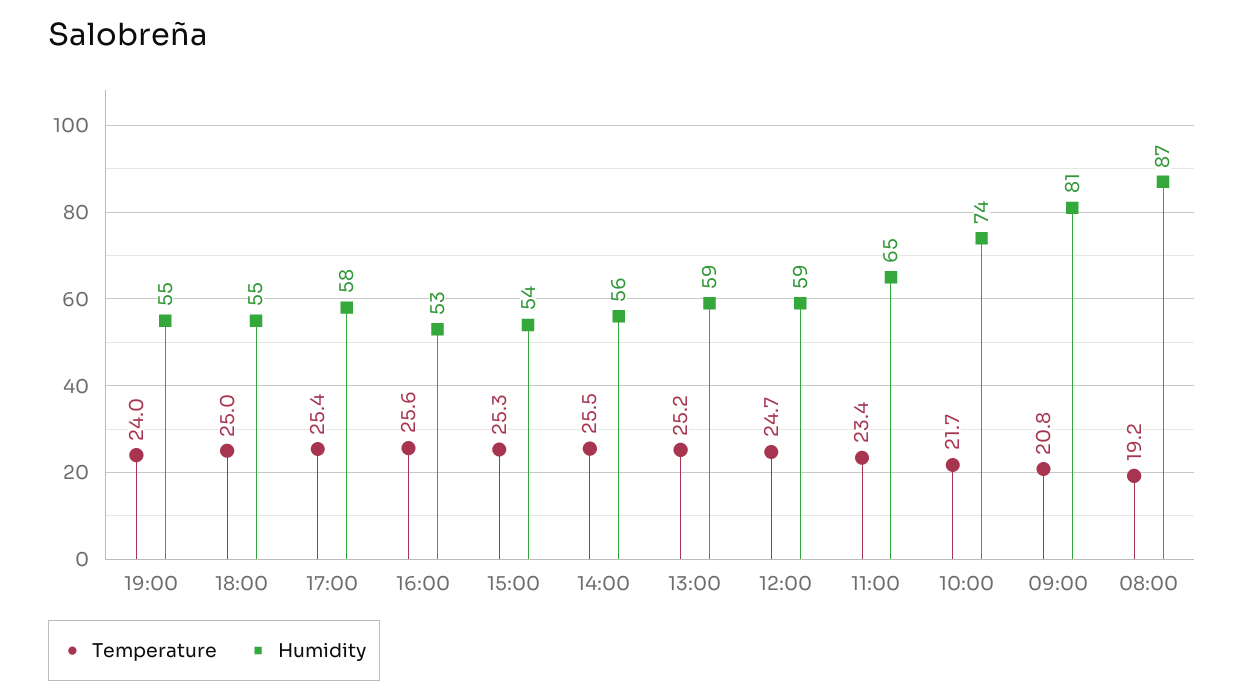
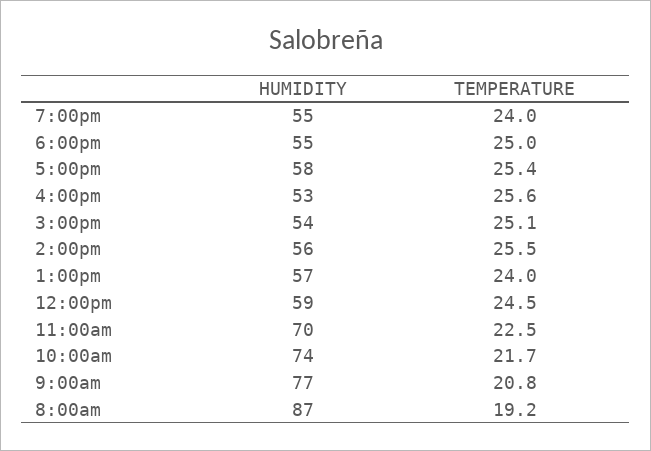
  {
    "Temperature": {
      "19:00": 24,
      "18:00": 25,
      "17:00": 25.4,
      "16:00": 25.6,
-     "15:00": 25.3,
+     "15:00": 25.1,
      "14:00": 25.5,
-     "13:00": 25.2,
+     "13:00": 24,
-     "12:00": 24.7,
+     "12:00": 24.5,
-     "11:00": 23.4,
+     "11:00": 22.5,
      "10:00": 21.7,
      "09:00": 20.8,
      "08:00": 19.2
    },
    "Humidity": {
      "19:00": 55,
      "18:00": 55,
      "17:00": 58,
      "16:00": 53,
      "15:00": 54,
      "14:00": 56,
-     "13:00": 59,
+     "13:00": 57,
      "12:00": 59,
-     "11:00": 65,
+     "11:00": 70,
      "10:00": 74,
-     "09:00": 81,
+     "09:00": 77,
      "08:00": 87
    }
  }

